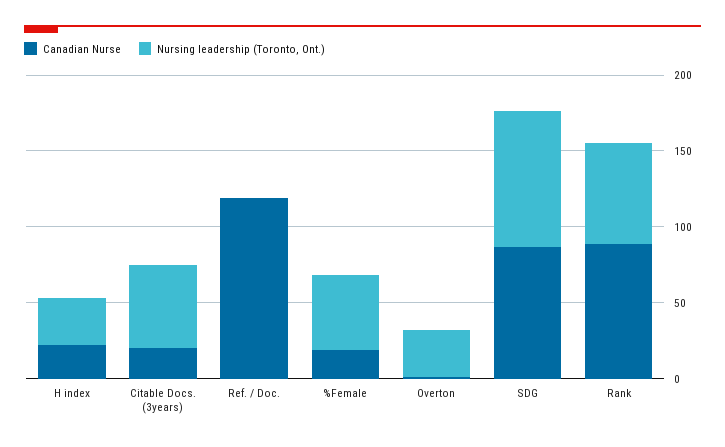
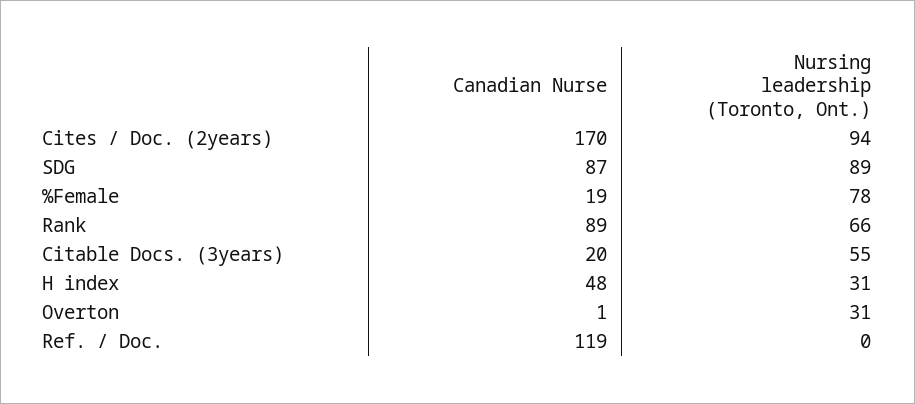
  {
    "Canadian Nurse": {
-     "H index": 20,
+     "H index": 48,
      "Citable Docs. (3years)": 20,
      "Ref. / Doc.": 119,
      "%Female": 19,
      "Overton": 1,
      "SDG": 87,
-     "Rank": 89
+     "Rank": 89,
+     "Cites / Doc. (2years)": 170
    },
    "Nursing leadership (Toronto, Ont.)": {
      "H index": 31,
      "Citable Docs. (3years)": 55,
      "Ref. / Doc.": 0,
-     "%Female": 50,
+     "%Female": 78,
      "Overton": 31,
      "SDG": 89,
-     "Rank": 66
+     "Rank": 66,
+     "Cites / Doc. (2years)": 94
    }
  }

